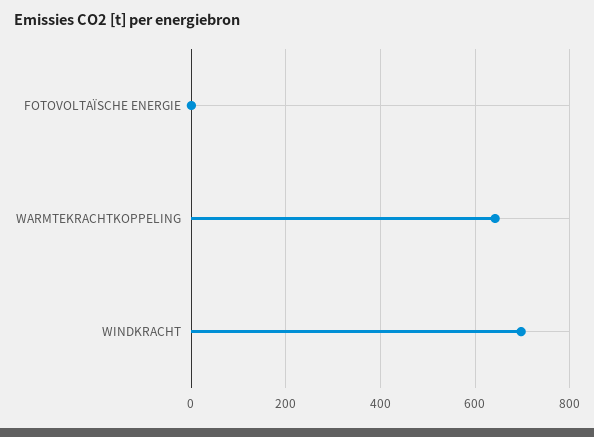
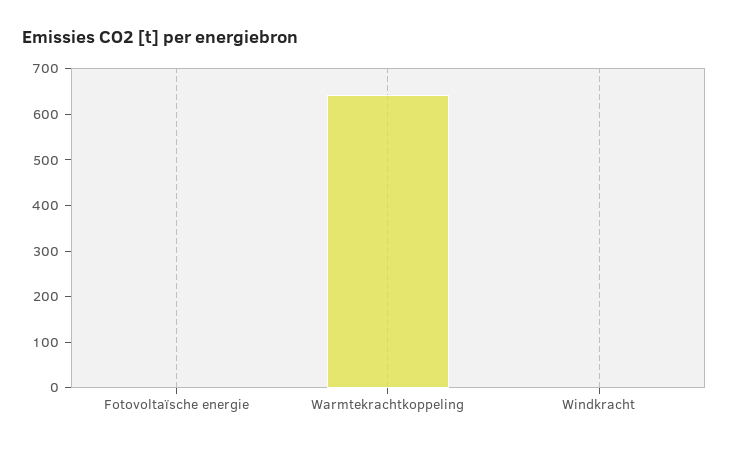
  {
    "FOTOVOLTAÏSCHE ENERGIE": 0,
    "WARMTEKRACHTKOPPELING": 640,
-   "WINDKRACHT": 700
+   "WINDKRACHT": 0
  }

